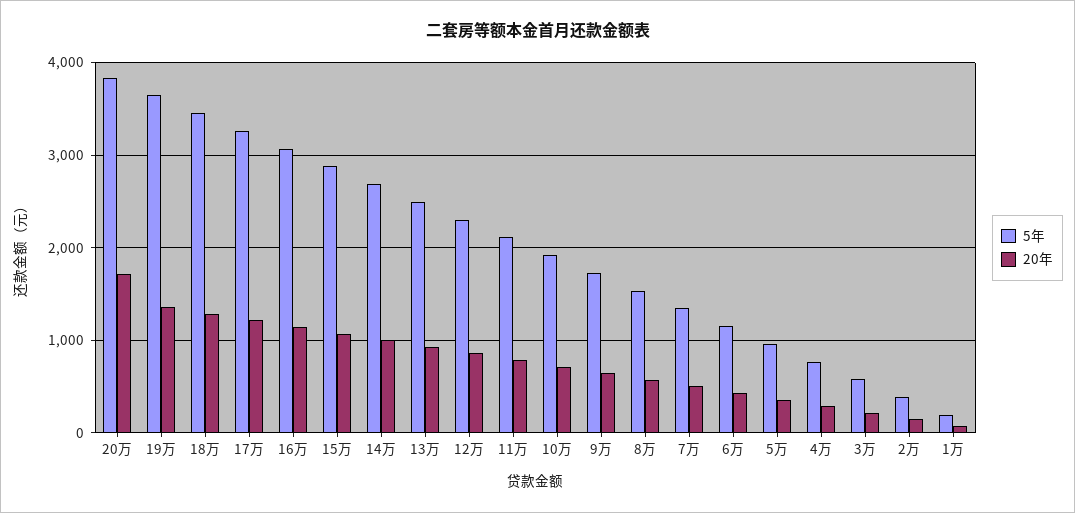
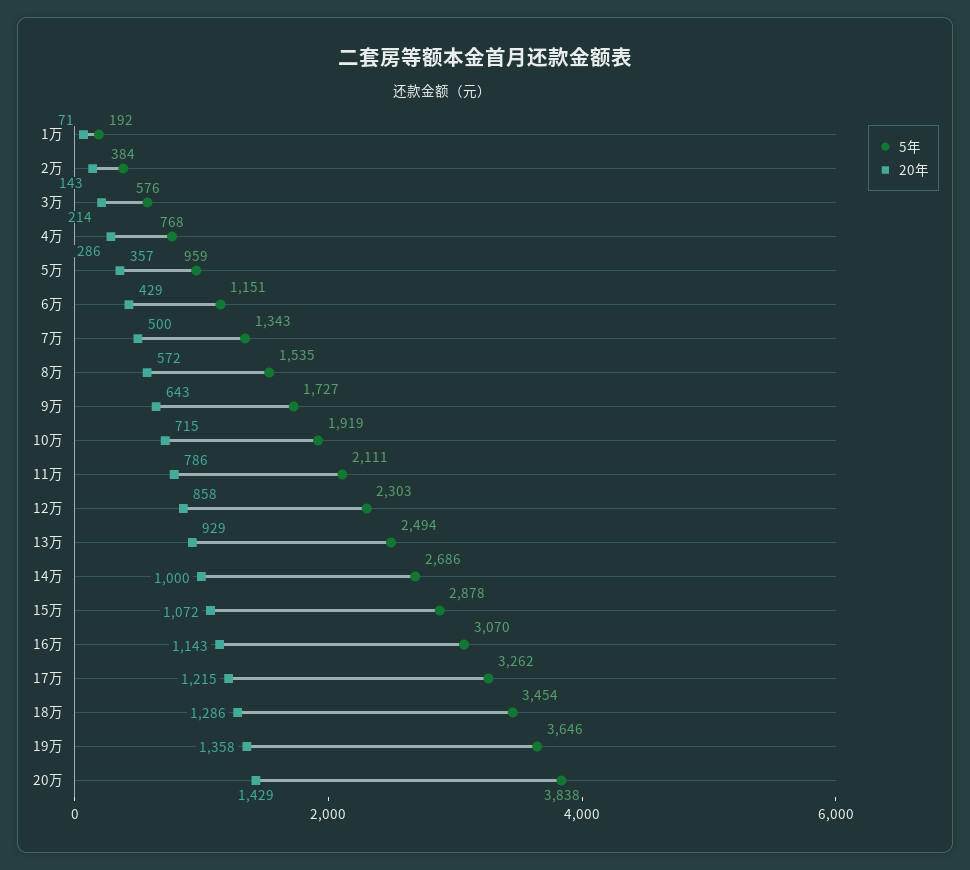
  {
    "5年": {
      "20万": 3838,
      "19万": 3646,
      "18万": 3454,
      "17万": 3262,
      "16万": 3070,
      "15万": 2878,
      "14万": 2686,
      "13万": 2494,
      "12万": 2303,
      "11万": 2111,
      "10万": 1919,
      "9万": 1727,
      "8万": 1535,
      "7万": 1343,
      "6万": 1151,
      "5万": 959,
      "4万": 768,
      "3万": 576,
      "2万": 384,
      "1万": 192
    },
    "20年": {
-     "20万": 1700,
+     "20万": 1429,
      "19万": 1358,
      "18万": 1286,
      "17万": 1215,
      "16万": 1143,
      "15万": 1072,
      "14万": 1000,
      "13万": 929,
      "12万": 858,
      "11万": 786,
      "10万": 715,
      "9万": 643,
      "8万": 572,
      "7万": 500,
      "6万": 429,
      "5万": 357,
      "4万": 286,
      "3万": 214,
      "2万": 143,
      "1万": 71
    }
  }

